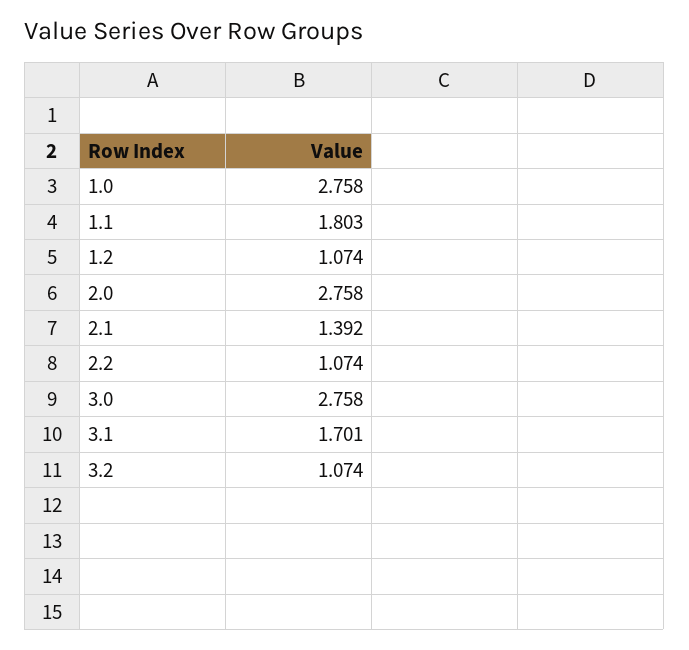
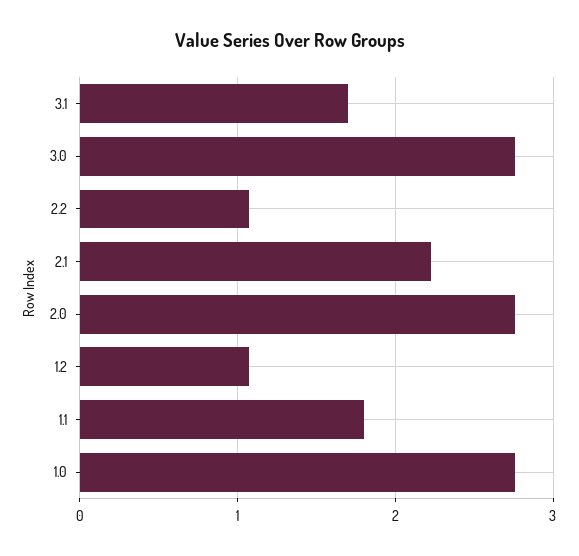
  {
    "1.0": 2.758,
    "1.1": 1.803,
    "1.2": 1.074,
    "2.0": 2.758,
-   "2.1": 1.392,
+   "2.1": 2.2,
    "2.2": 1.074,
    "3.0": 2.758,
-   "3.1": 1.701,
+   "3.1": 1.701
-   "3.2": 1.074
  }

